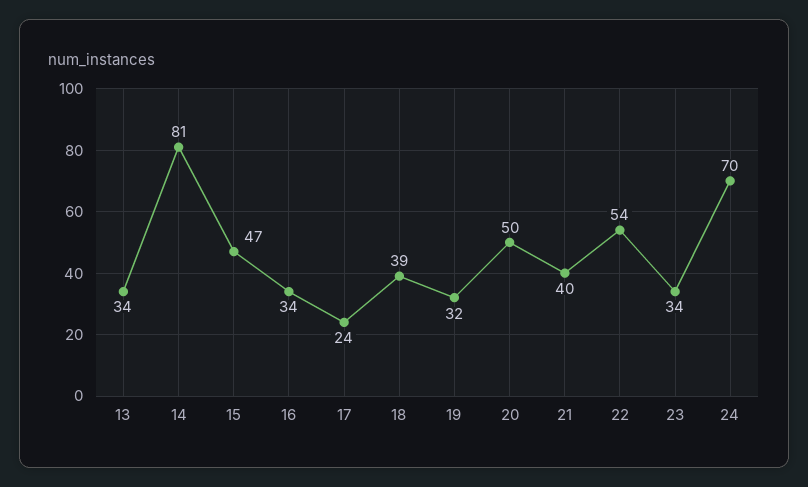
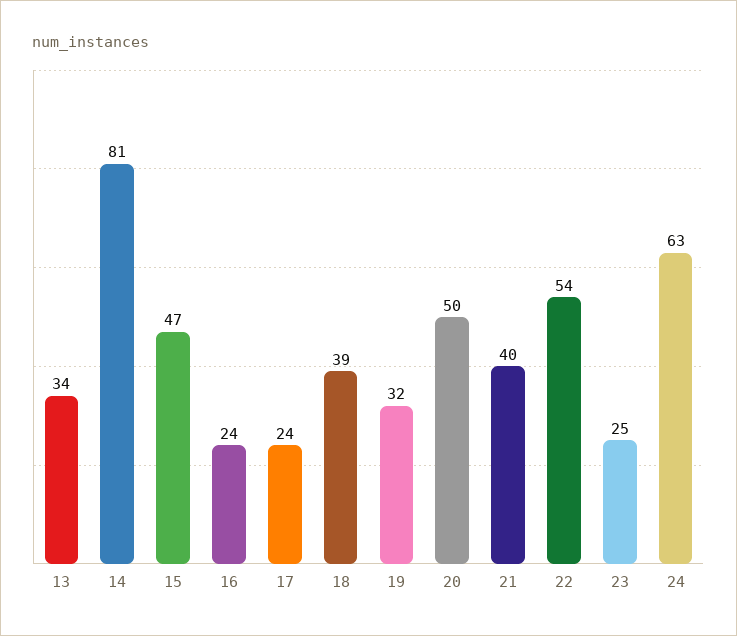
  {
    "13": 34,
    "14": 81,
    "15": 47,
-   "16": 34,
+   "16": 24,
    "17": 24,
    "18": 39,
    "19": 32,
    "20": 50,
    "21": 40,
    "22": 54,
-   "23": 34,
+   "23": 25,
-   "24": 70
+   "24": 63
  }

